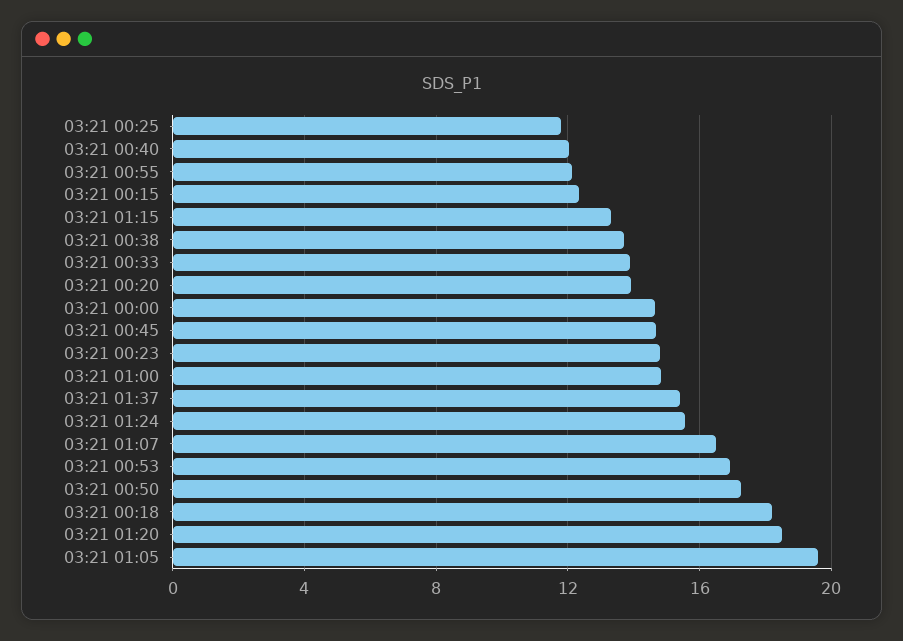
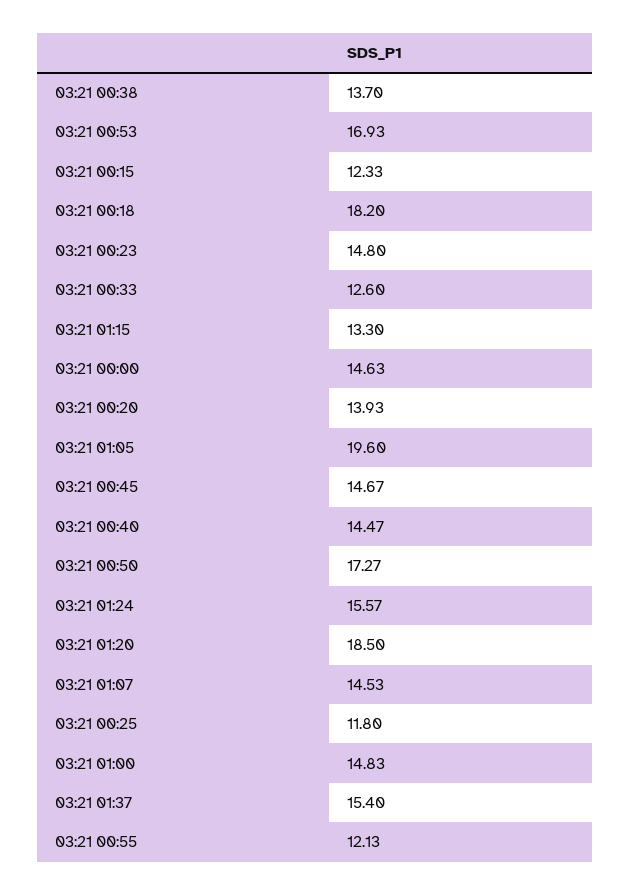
  {
    "03:21 00:25": 11.8,
-   "03:21 00:40": 12,
+   "03:21 00:40": 14.47,
    "03:21 00:55": 12.13,
    "03:21 00:15": 12.33,
    "03:21 01:15": 13.3,
    "03:21 00:38": 13.7,
-   "03:21 00:33": 14,
+   "03:21 00:33": 12.6,
    "03:21 00:20": 13.93,
    "03:21 00:00": 14.63,
    "03:21 00:45": 14.67,
    "03:21 00:23": 14.8,
    "03:21 01:00": 14.83,
    "03:21 01:37": 15.4,
    "03:21 01:24": 15.57,
-   "03:21 01:07": 16.5,
+   "03:21 01:07": 14.53,
    "03:21 00:53": 16.93,
    "03:21 00:50": 17.27,
    "03:21 00:18": 18.2,
    "03:21 01:20": 18.5,
    "03:21 01:05": 19.6
  }

